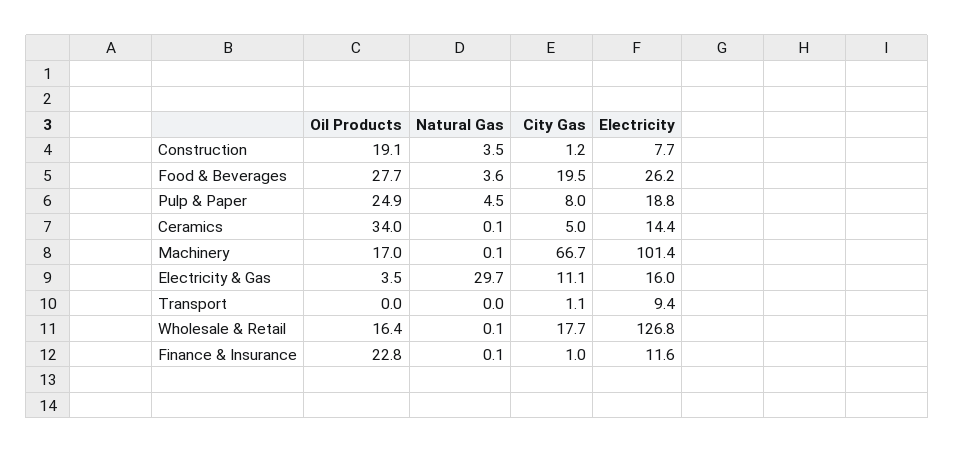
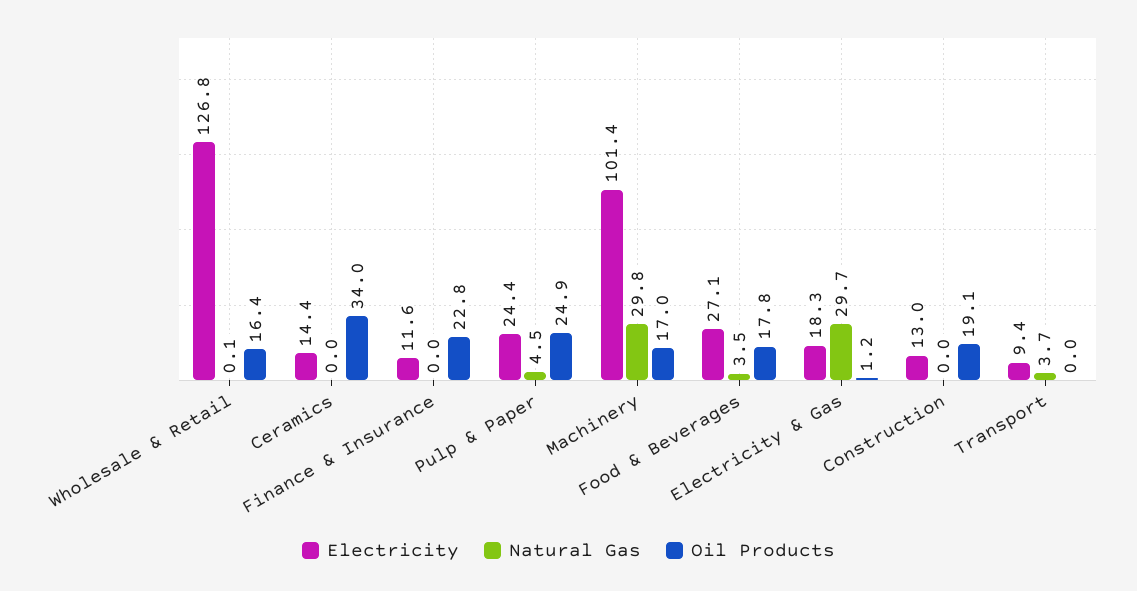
  {
    "Oil Products": {
      "Construction": 19.1,
-     "Food & Beverages": 27.7,
+     "Food & Beverages": 17.8,
      "Pulp & Paper": 24.9,
      "Ceramics": 34,
      "Machinery": 17,
-     "Electricity & Gas": 3.5,
+     "Electricity & Gas": 1.2,
      "Transport": 0,
      "Wholesale & Retail": 16.4,
      "Finance & Insurance": 22.8
    },
    "Natural Gas": {
-     "Construction": 3.5,
+     "Construction": 0,
-     "Food & Beverages": 3.6,
+     "Food & Beverages": 3.5,
      "Pulp & Paper": 4.5,
-     "Ceramics": 0.1,
+     "Ceramics": 0,
-     "Machinery": 0.1,
+     "Machinery": 29.8,
      "Electricity & Gas": 29.7,
-     "Transport": 0,
+     "Transport": 3.7,
      "Wholesale & Retail": 0.1,
-     "Finance & Insurance": 0.1
+     "Finance & Insurance": 0
    },
-   "City Gas": {
-     "Construction": 1.2,
-     "Food & Beverages": 19.5,
-     "Pulp & Paper": 8,
-     "Ceramics": 5,
-     "Machinery": 66.7,
-     "Electricity & Gas": 11.1,
-     "Transport": 1.1,
-     "Wholesale & Retail": 17.7,
-     "Finance & Insurance": 1
-   },
    "Electricity": {
-     "Construction": 7.7,
+     "Construction": 13,
-     "Food & Beverages": 26.2,
+     "Food & Beverages": 27.1,
-     "Pulp & Paper": 18.8,
+     "Pulp & Paper": 24.4,
      "Ceramics": 14.4,
      "Machinery": 101.4,
-     "Electricity & Gas": 16,
+     "Electricity & Gas": 18.3,
      "Transport": 9.4,
      "Wholesale & Retail": 126.8,
      "Finance & Insurance": 11.6
    }
  }

